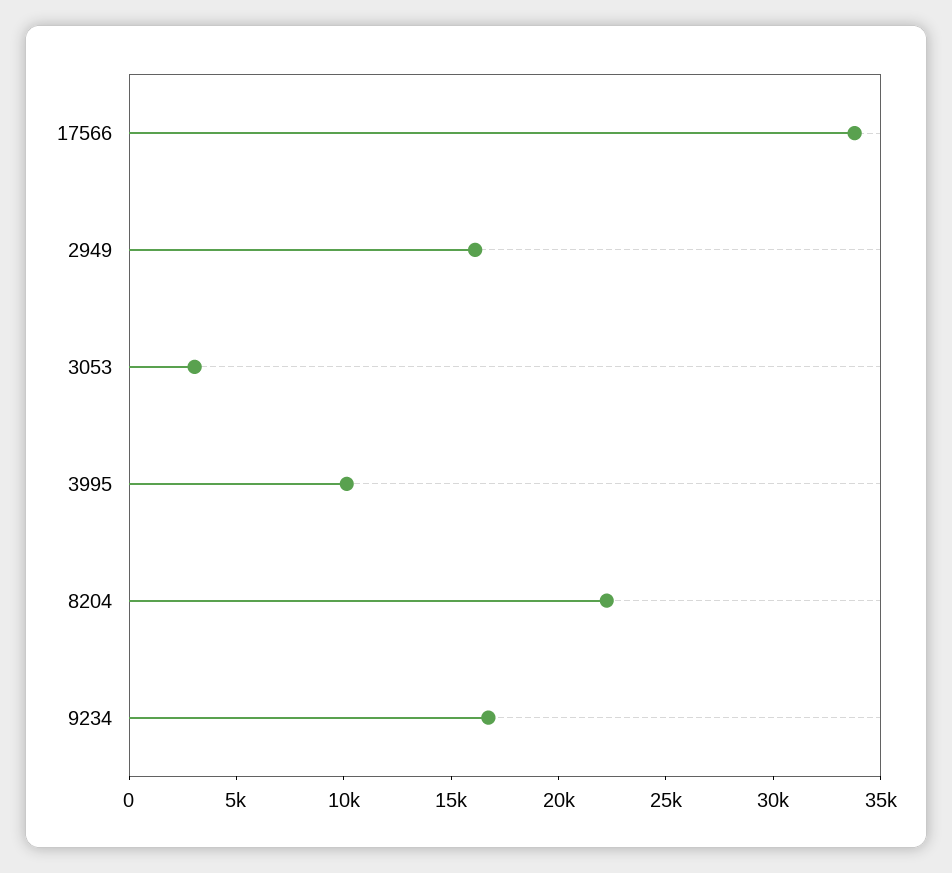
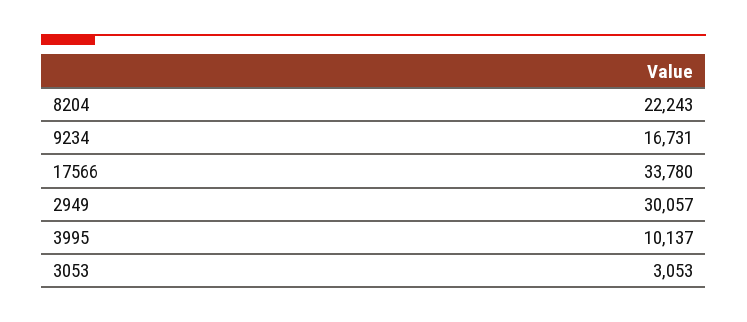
  {
    "17566": 33780,
-   "2949": 16000,
+   "2949": 30057,
    "3053": 3053,
    "3995": 10137,
    "8204": 22243,
    "9234": 16731
  }

